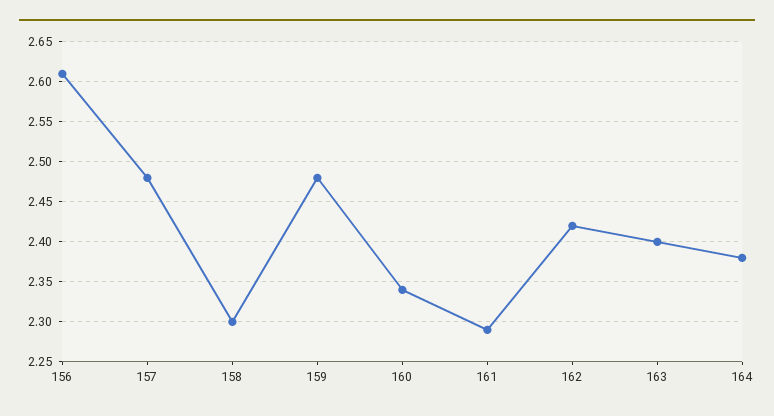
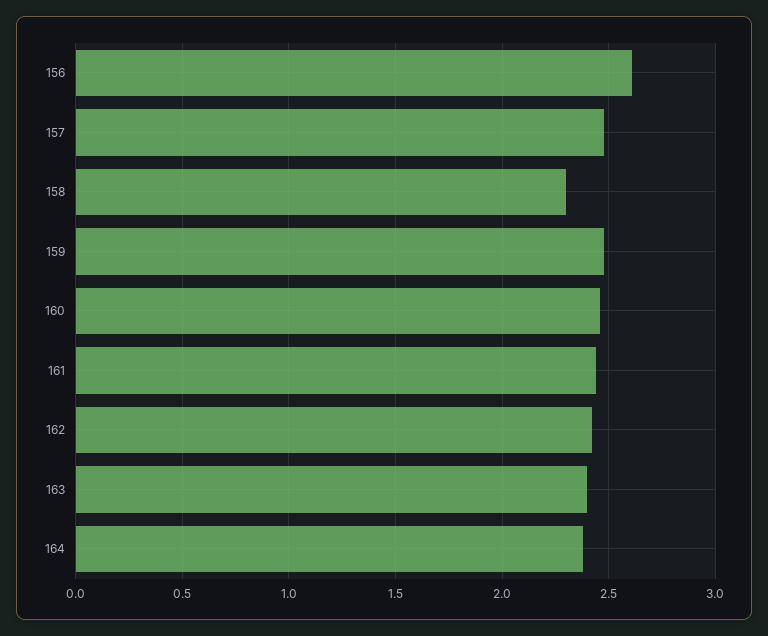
  {
    "156": 2.61,
    "157": 2.48,
    "158": 2.3,
    "159": 2.48,
-   "160": 2.34,
+   "160": 2.45,
-   "161": 2.29,
+   "161": 2.45,
    "162": 2.42,
    "163": 2.4,
    "164": 2.38
  }

